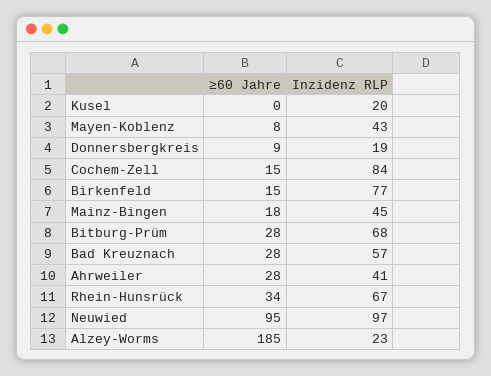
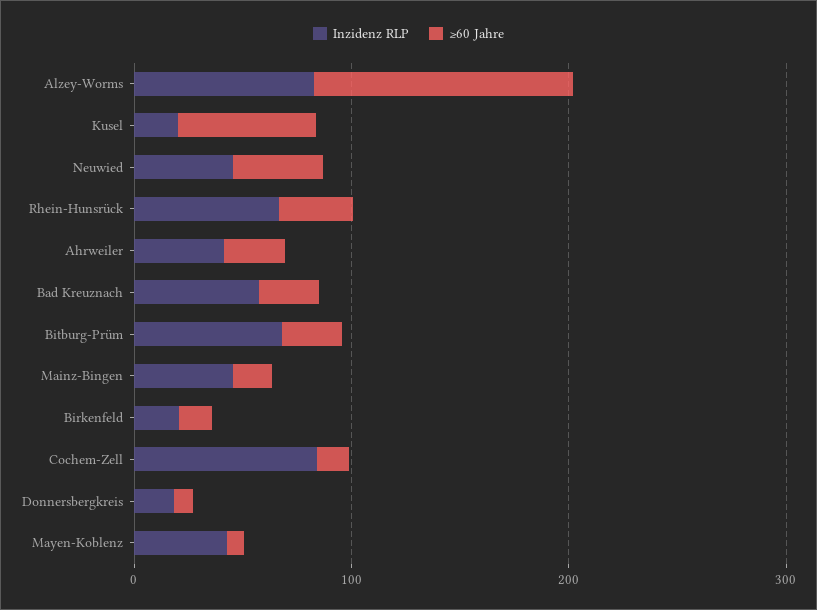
  {
    "≥60 Jahre": {
-     "Kusel": 0,
+     "Kusel": 60,
      "Mayen-Koblenz": 8,
      "Donnersbergkreis": 9,
      "Cochem-Zell": 15,
      "Birkenfeld": 15,
      "Mainz-Bingen": 18,
      "Bitburg-Prüm": 28,
      "Bad Kreuznach": 28,
      "Ahrweiler": 28,
      "Rhein-Hunsrück": 34,
-     "Neuwied": 95,
+     "Neuwied": 40,
-     "Alzey-Worms": 185
+     "Alzey-Worms": 120
    },
    "Inzidenz RLP": {
      "Kusel": 20,
      "Mayen-Koblenz": 43,
      "Donnersbergkreis": 19,
      "Cochem-Zell": 84,
-     "Birkenfeld": 77,
+     "Birkenfeld": 20,
      "Mainz-Bingen": 45,
      "Bitburg-Prüm": 68,
      "Bad Kreuznach": 57,
      "Ahrweiler": 41,
      "Rhein-Hunsrück": 67,
-     "Neuwied": 97,
+     "Neuwied": 40,
-     "Alzey-Worms": 23
+     "Alzey-Worms": 80
    }
  }

